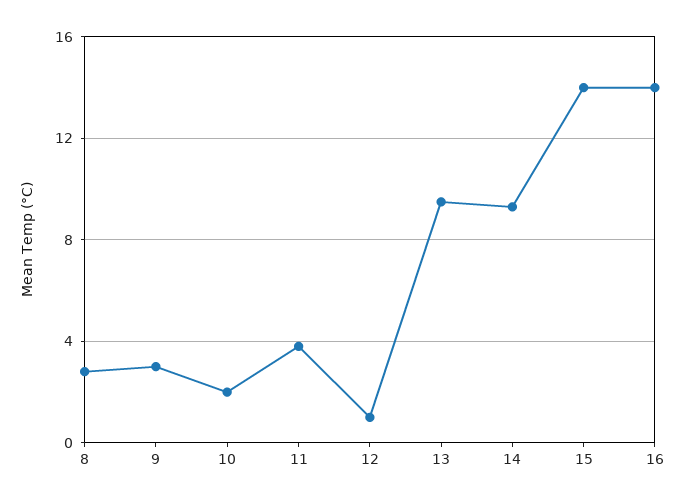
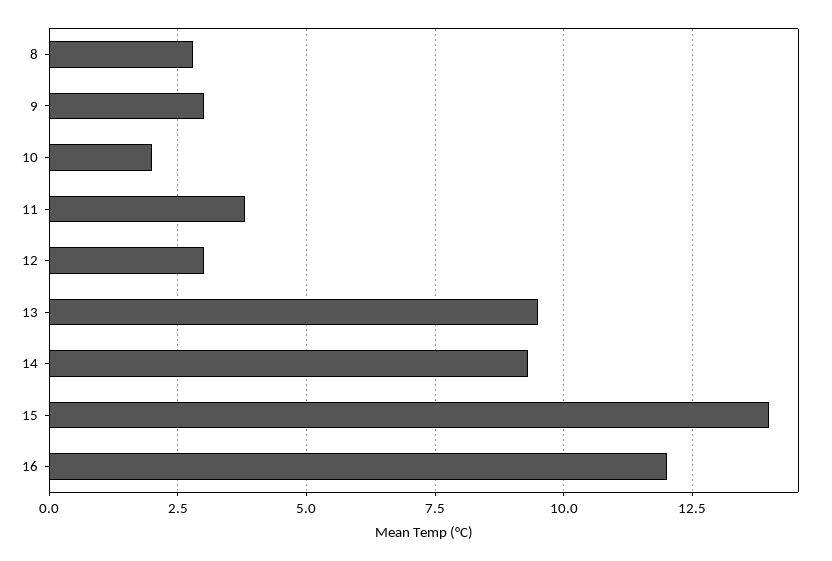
  {
    "8": 3,
    "9": 3,
    "10": 2,
    "11": 4,
-   "12": 1,
+   "12": 3,
    "13": 9.5,
    "14": 9.5,
    "15": 14,
-   "16": 14
+   "16": 12
  }

